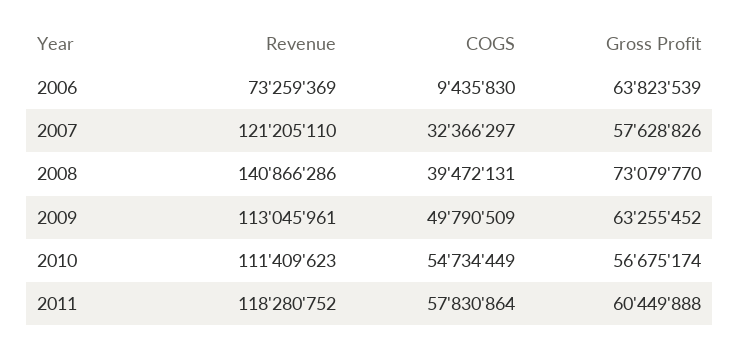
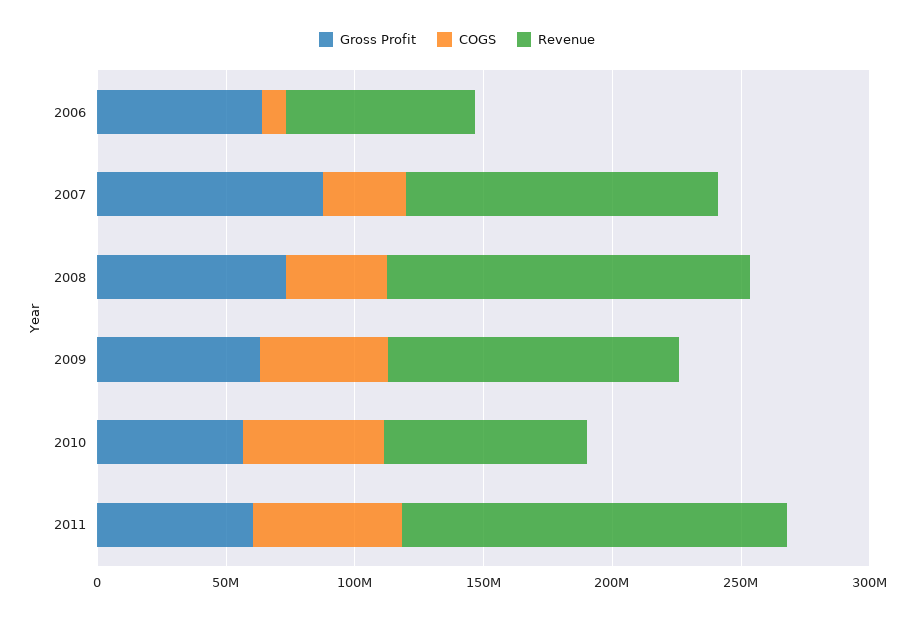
  {
    "Revenue": {
      "2006": 73259369,
      "2007": 121205110,
      "2008": 140866286,
      "2009": 113045961,
-     "2010": 111409623,
+     "2010": 80000000,
-     "2011": 118280752
+     "2011": 150000000
    },
    "COGS": {
      "2006": 9435830,
      "2007": 32366297,
      "2008": 39472131,
      "2009": 49790509,
      "2010": 54734449,
      "2011": 57830864
    },
    "Gross Profit": {
      "2006": 63823539,
-     "2007": 57628826,
+     "2007": 90000000,
      "2008": 73079770,
      "2009": 63255452,
      "2010": 56675174,
      "2011": 60449888
    }
  }

